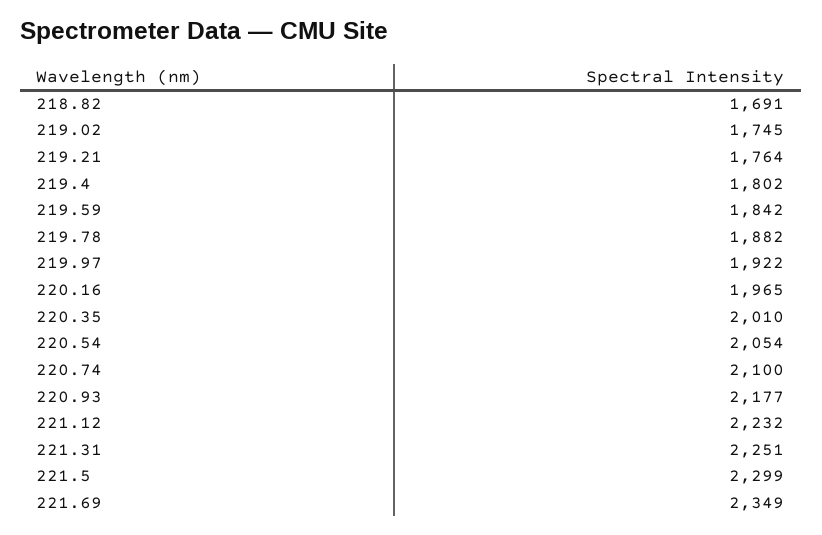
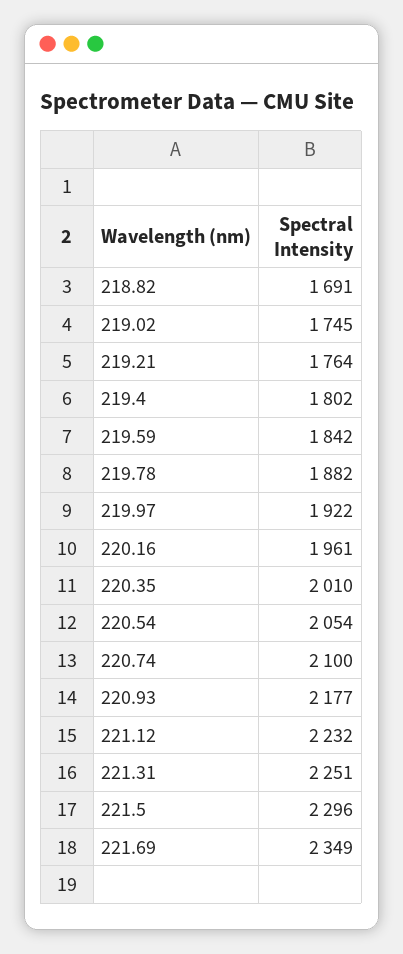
  {
    "218.82": 1691,
    "219.02": 1745,
    "219.21": 1764,
    "219.4": 1802,
    "219.59": 1842,
    "219.78": 1882,
    "219.97": 1922,
-   "220.16": 1965,
+   "220.16": 1961,
    "220.35": 2010,
    "220.54": 2054,
    "220.74": 2100,
    "220.93": 2177,
    "221.12": 2232,
    "221.31": 2251,
-   "221.5": 2299,
+   "221.5": 2296,
    "221.69": 2349
  }

